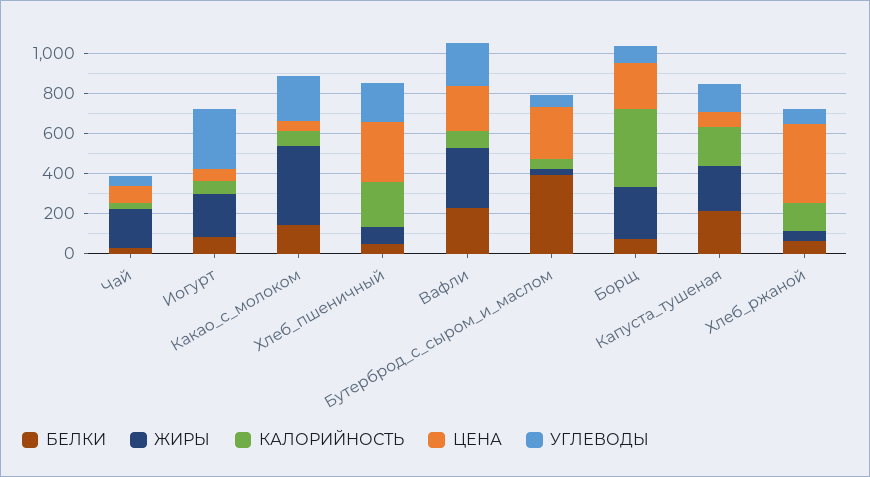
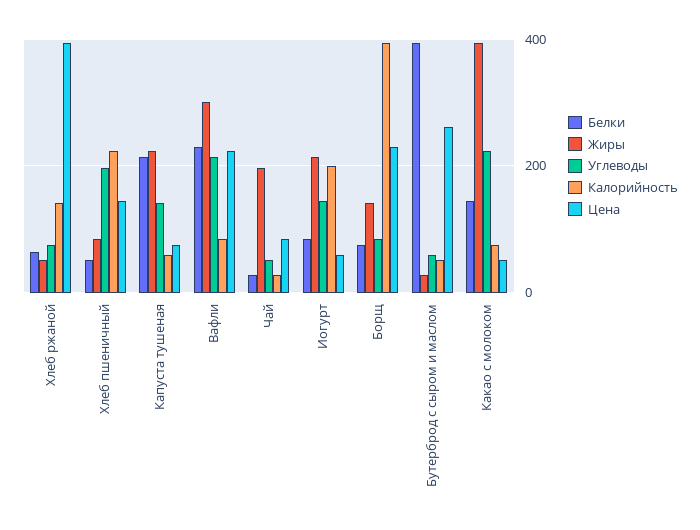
  {
    "БЕЛКИ": {
      "Чай": 20,
      "Иогурт": 80,
      "Какао_с_молоком": 140,
      "Хлеб_пшеничный": 60,
      "Вафли": 240,
      "Бутерброд_с_сыром_и_маслом": 400,
      "Борщ": 80,
      "Капуста_тушеная": 220,
      "Хлеб_ржаной": 60
    },
    "ЖИРЫ": {
      "Чай": 200,
      "Иогурт": 220,
      "Какао_с_молоком": 400,
      "Хлеб_пшеничный": 80,
      "Вафли": 300,
      "Бутерброд_с_сыром_и_маслом": 20,
-     "Борщ": 250,
+     "Борщ": 140,
      "Капуста_тушеная": 220,
      "Хлеб_ржаной": 60
    },
    "КАЛОРИЙНОСТЬ": {
      "Чай": 20,
-     "Иогурт": 50,
+     "Иогурт": 200,
      "Какао_с_молоком": 80,
      "Хлеб_пшеничный": 220,
      "Вафли": 80,
      "Бутерброд_с_сыром_и_маслом": 60,
      "Борщ": 400,
-     "Капуста_тушеная": 200,
+     "Капуста_тушеная": 60,
      "Хлеб_ржаной": 140
    },
    "ЦЕНА": {
      "Чай": 80,
      "Иогурт": 60,
      "Какао_с_молоком": 60,
-     "Хлеб_пшеничный": 300,
+     "Хлеб_пшеничный": 140,
      "Вафли": 220,
      "Бутерброд_с_сыром_и_маслом": 260,
      "Борщ": 240,
      "Капуста_тушеная": 80,
      "Хлеб_ржаной": 400
    },
    "УГЛЕВОДЫ": {
      "Чай": 60,
-     "Иогурт": 300,
+     "Иогурт": 140,
      "Какао_с_молоком": 220,
      "Хлеб_пшеничный": 200,
      "Вафли": 220,
      "Бутерброд_с_сыром_и_маслом": 60,
      "Борщ": 80,
      "Капуста_тушеная": 140,
      "Хлеб_ржаной": 80
    }
  }

